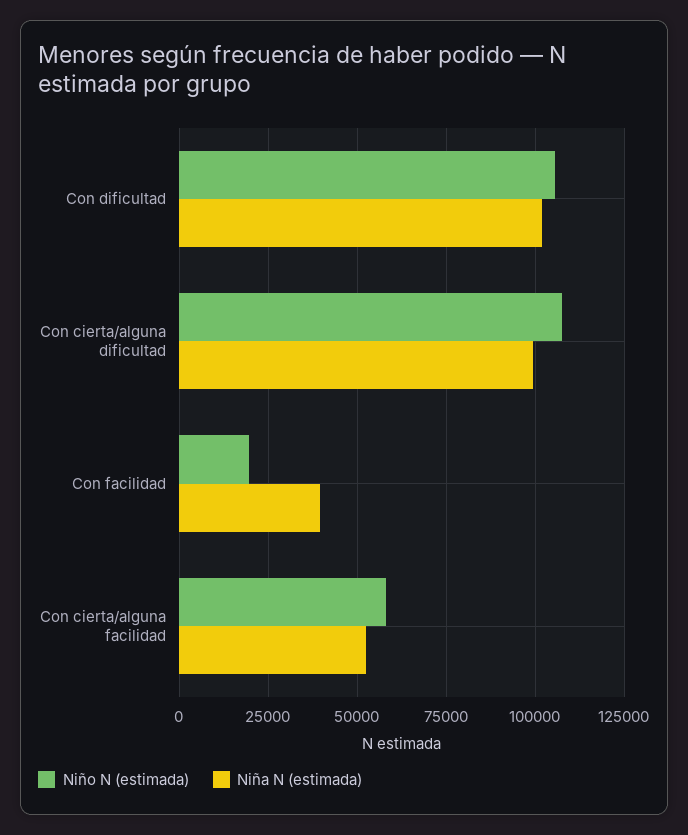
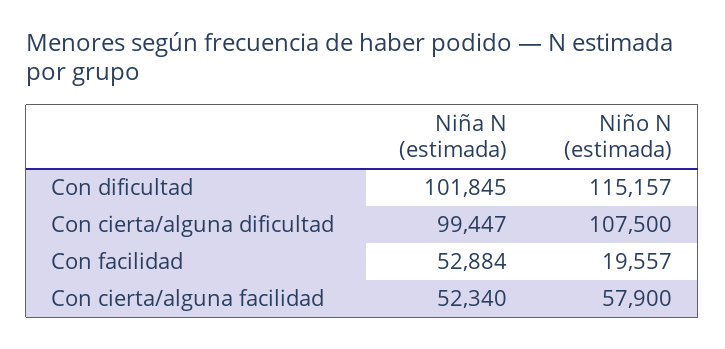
  {
    "Niño N (estimada)": {
-     "Con dificultad": 105000,
+     "Con dificultad": 115157,
      "Con cierta/alguna dificultad": 107500,
      "Con facilidad": 19557,
      "Con cierta/alguna facilidad": 57900
    },
    "Niña N (estimada)": {
      "Con dificultad": 101845,
      "Con cierta/alguna dificultad": 99447,
-     "Con facilidad": 40000,
+     "Con facilidad": 52884,
      "Con cierta/alguna facilidad": 52340
    }
  }

